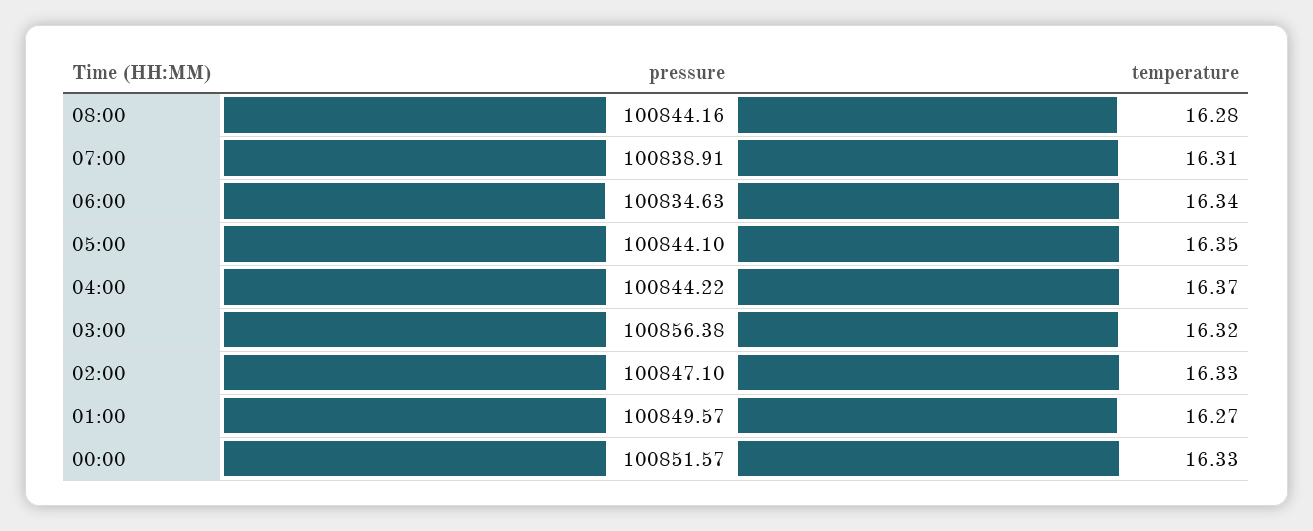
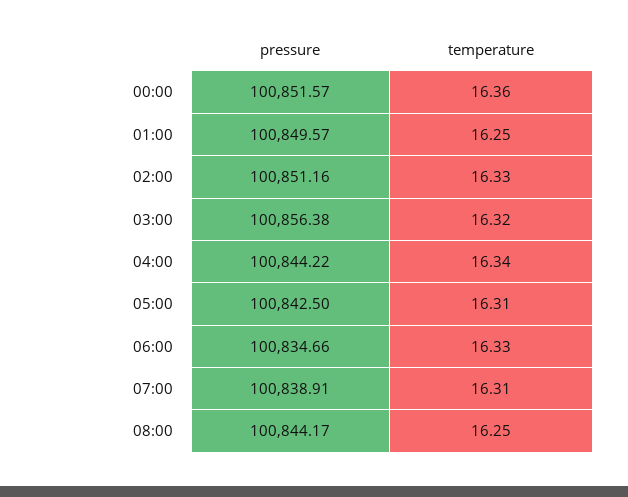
  {
    "pressure": {
-     "08:00": 100844.16,
+     "08:00": 100844.17,
      "07:00": 100838.91,
-     "06:00": 100834.63,
+     "06:00": 100834.66,
-     "05:00": 100844.1,
+     "05:00": 100842.5,
      "04:00": 100844.22,
      "03:00": 100856.38,
-     "02:00": 100847.1,
+     "02:00": 100851.16,
      "01:00": 100849.57,
      "00:00": 100851.57
    },
    "temperature": {
-     "08:00": 16.28,
+     "08:00": 16.25,
      "07:00": 16.31,
-     "06:00": 16.34,
+     "06:00": 16.33,
-     "05:00": 16.35,
+     "05:00": 16.31,
-     "04:00": 16.37,
+     "04:00": 16.34,
      "03:00": 16.32,
      "02:00": 16.33,
-     "01:00": 16.27,
+     "01:00": 16.25,
-     "00:00": 16.33
+     "00:00": 16.36
    }
  }

